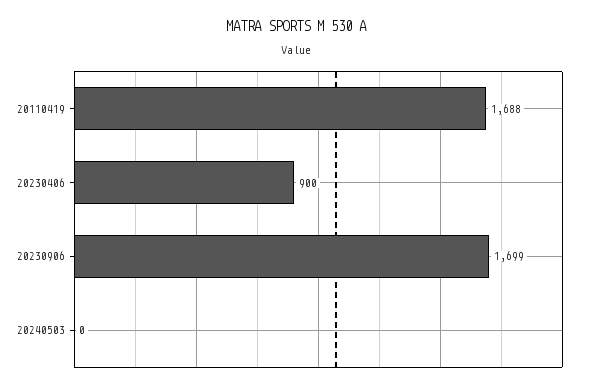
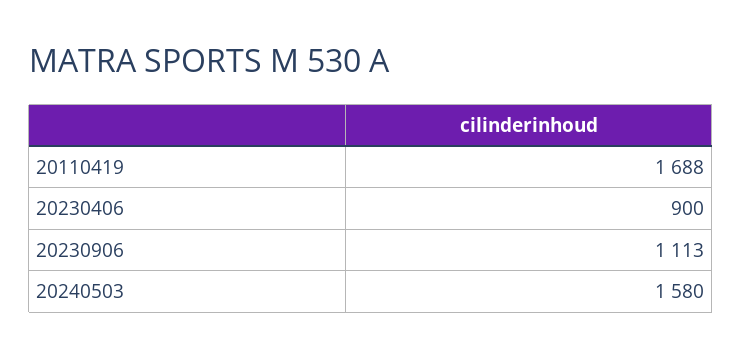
  {
    "20110419": 1688,
    "20230406": 900,
-   "20230906": 1699,
+   "20230906": 1113,
-   "20240503": 0
+   "20240503": 1580
  }

